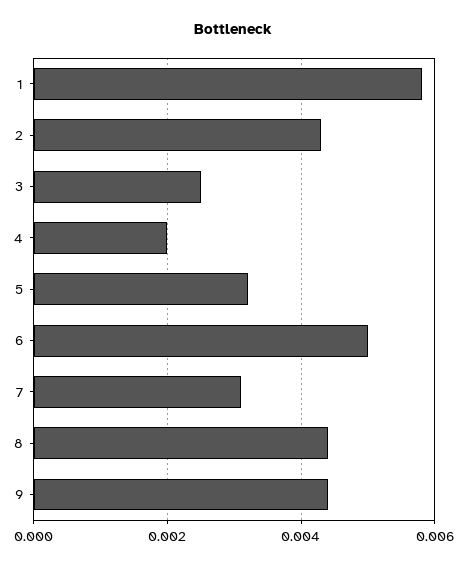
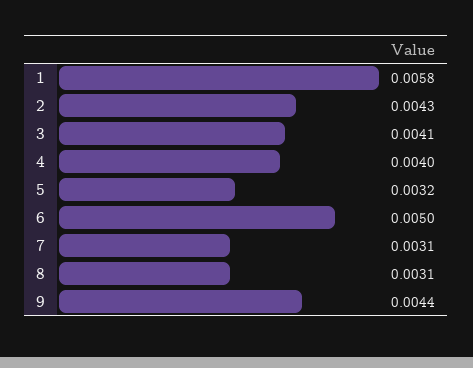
  {
    "1": 0.0058,
    "2": 0.0043,
-   "3": 0.0025,
+   "3": 0.0041,
-   "4": 0.002,
+   "4": 0.004,
    "5": 0.0032,
    "6": 0.005,
    "7": 0.0031,
-   "8": 0.0045,
+   "8": 0.0031,
    "9": 0.0044
  }

